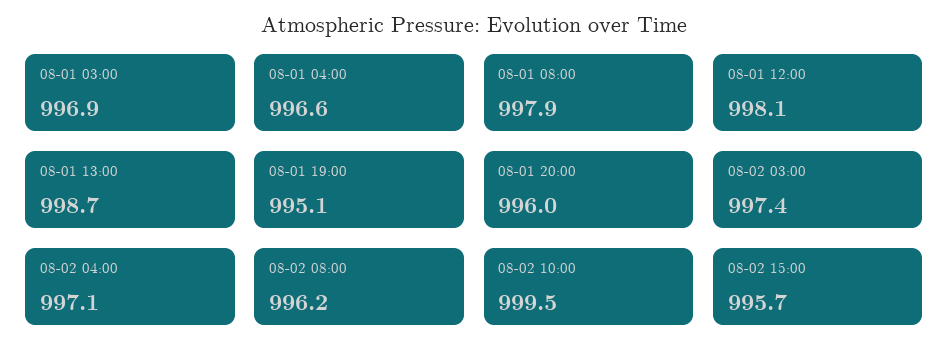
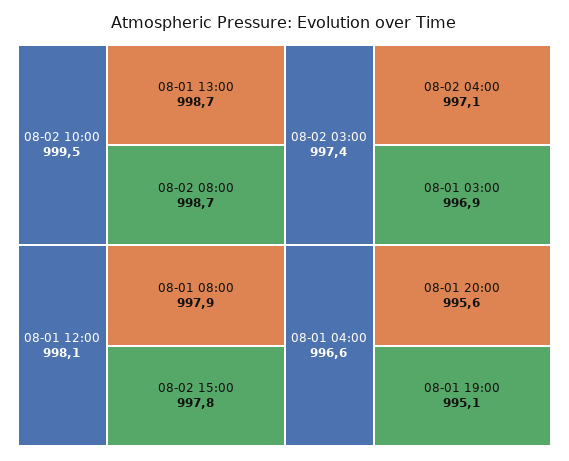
  {
    "08-01 03:00": 996.9,
    "08-01 04:00": 996.6,
    "08-01 08:00": 997.9,
    "08-01 12:00": 998.1,
    "08-01 13:00": 998.7,
    "08-01 19:00": 995.1,
-   "08-01 20:00": 996,
+   "08-01 20:00": 995.6,
    "08-02 03:00": 997.4,
    "08-02 04:00": 997.1,
-   "08-02 08:00": 996.2,
+   "08-02 08:00": 998.7,
    "08-02 10:00": 999.5,
-   "08-02 15:00": 995.7
+   "08-02 15:00": 997.8
  }

